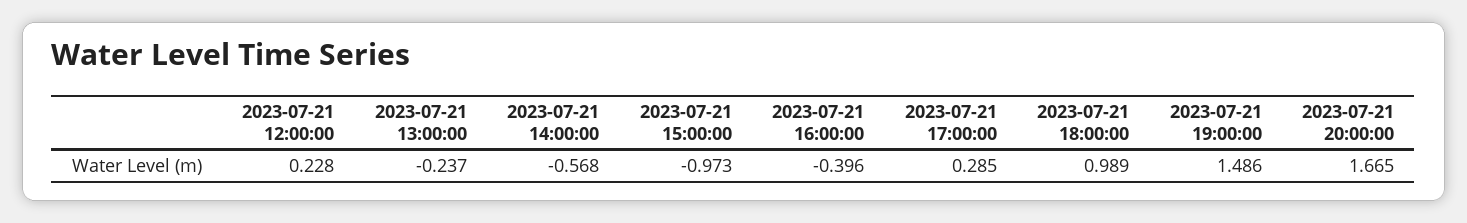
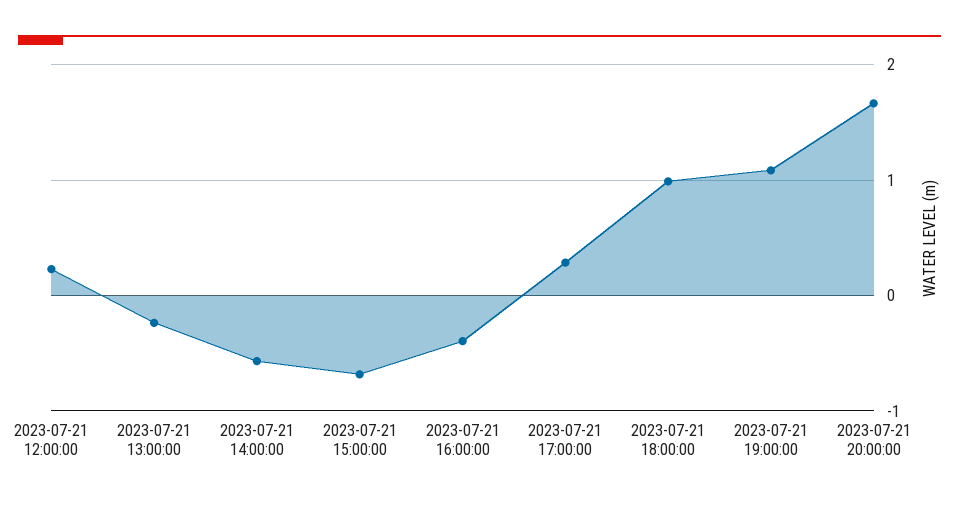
  {
    "2023-07-21 12:00:00": 0.228,
    "2023-07-21 13:00:00": -0.237,
    "2023-07-21 14:00:00": -0.568,
-   "2023-07-21 15:00:00": -0.973,
+   "2023-07-21 15:00:00": -0.7,
    "2023-07-21 16:00:00": -0.396,
    "2023-07-21 17:00:00": 0.285,
    "2023-07-21 18:00:00": 0.989,
-   "2023-07-21 19:00:00": 1.486,
+   "2023-07-21 19:00:00": 1.1,
    "2023-07-21 20:00:00": 1.665
  }

